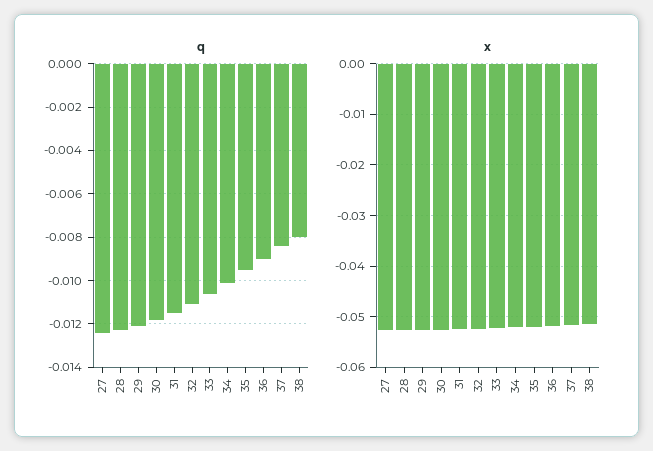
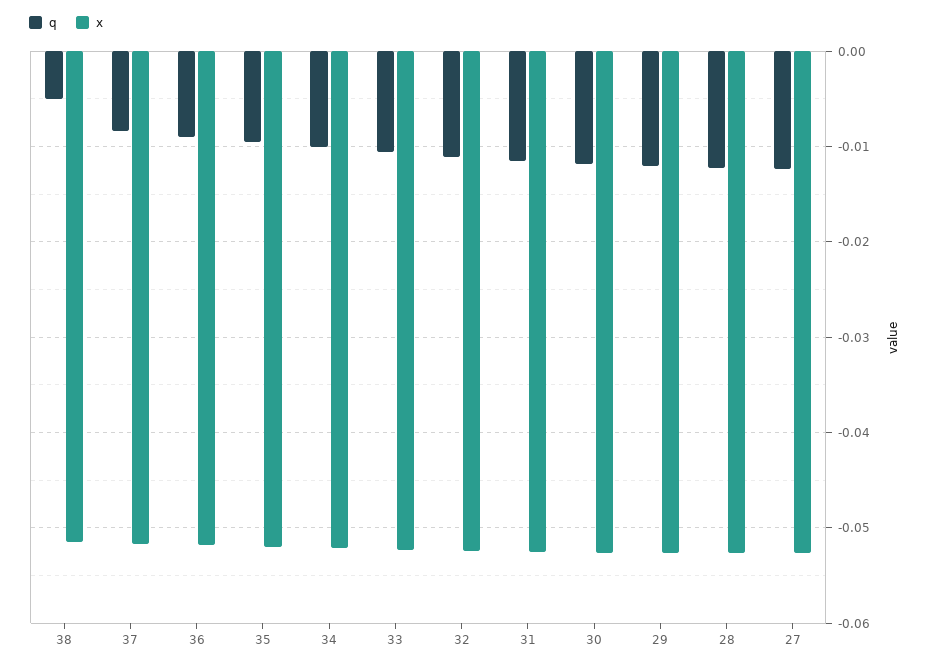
  {
    "q": {
      "27": -0.0125,
      "28": -0.0125,
      "29": -0.012,
      "30": -0.012,
      "31": -0.0115,
      "32": -0.011,
      "33": -0.0105,
      "34": -0.01,
      "35": -0.0095,
      "36": -0.009,
      "37": -0.0085,
-     "38": -0.008
+     "38": -0.005
    },
    "x": {
      "27": -0.053,
      "28": -0.053,
      "29": -0.053,
      "30": -0.053,
      "31": -0.053,
      "32": -0.052,
      "33": -0.052,
      "34": -0.052,
      "35": -0.052,
      "36": -0.052,
      "37": -0.052,
      "38": -0.052
    }
  }

